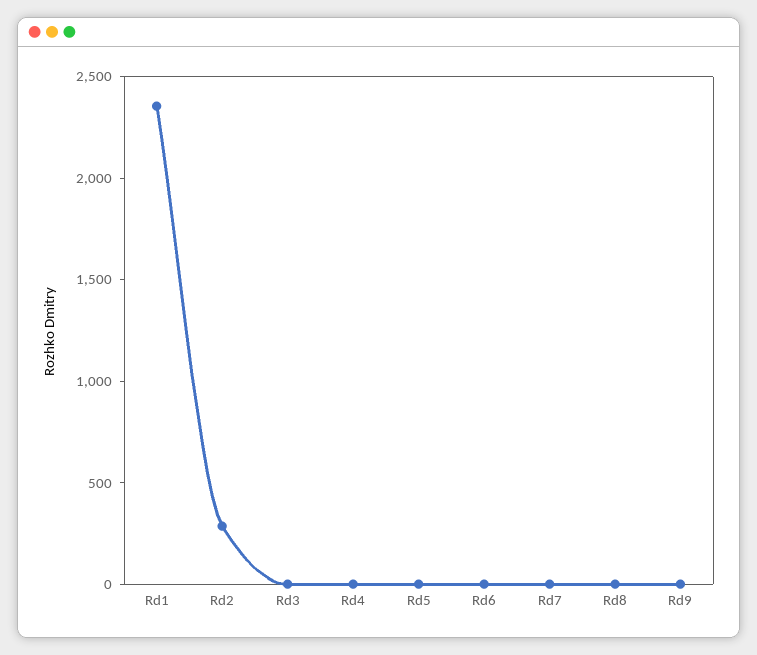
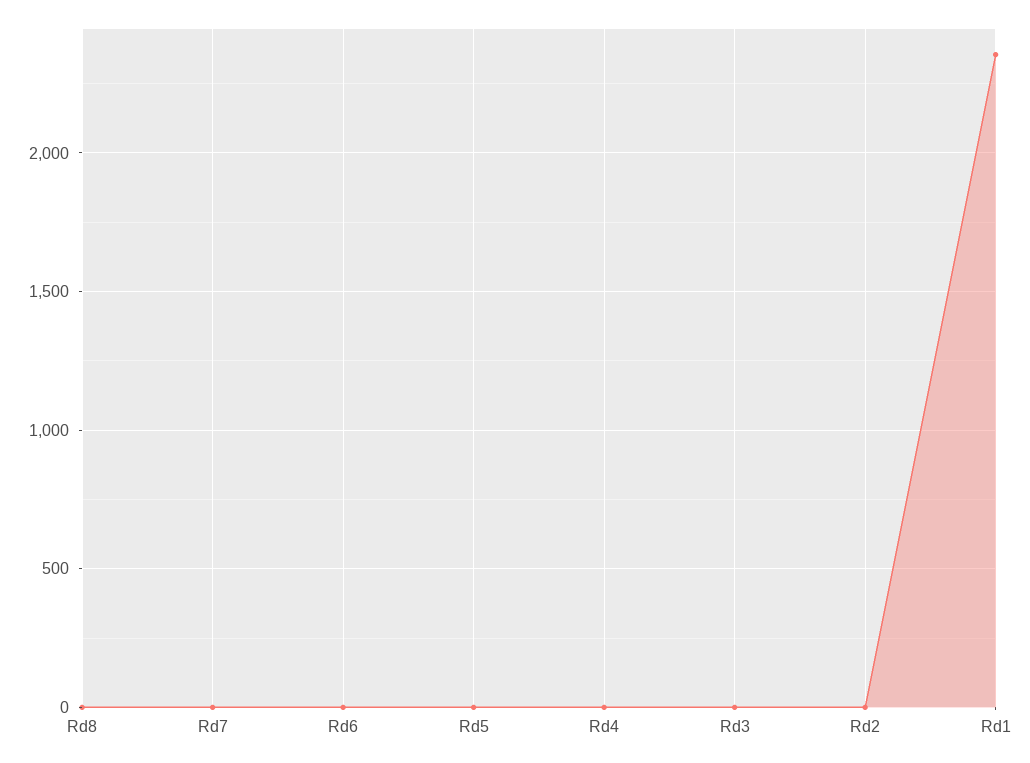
  {
    "Rd1": 2350,
-   "Rd2": 300,
+   "Rd2": 0,
    "Rd3": 0,
    "Rd4": 0,
    "Rd5": 0,
    "Rd6": 0,
    "Rd7": 0,
-   "Rd8": 0,
+   "Rd8": 0
-   "Rd9": 0
  }

